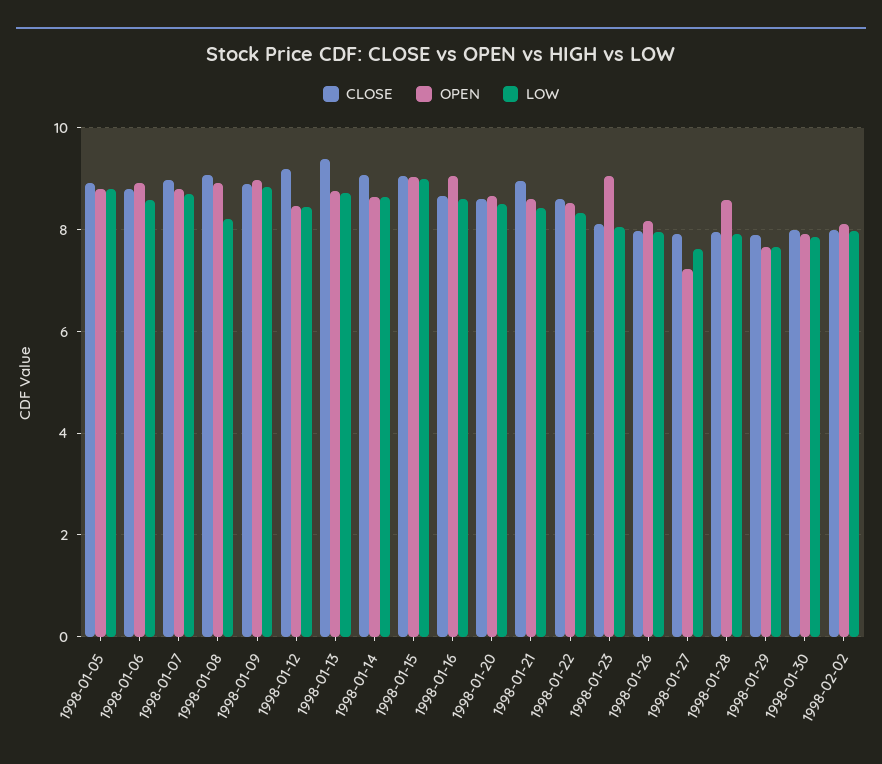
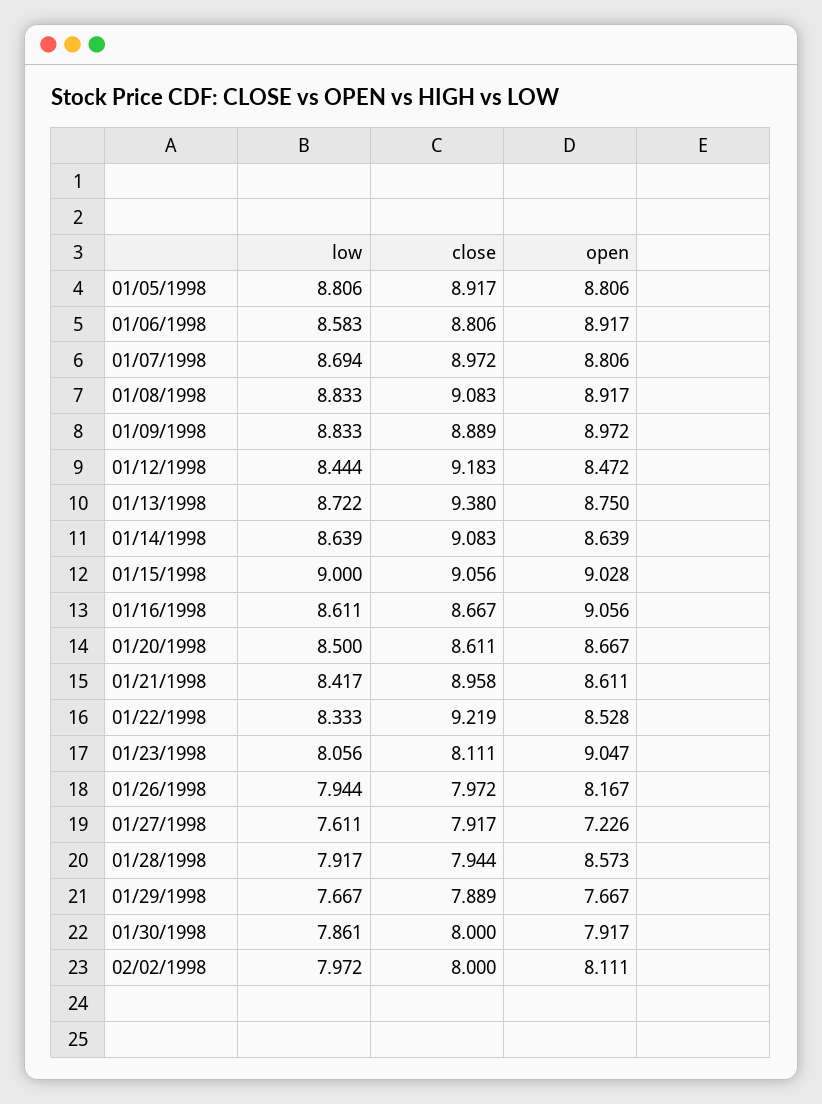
  {
    "CLOSE": {
      "1998-01-05": 8.917,
      "1998-01-06": 8.806,
      "1998-01-07": 8.972,
      "1998-01-08": 9.083,
      "1998-01-09": 8.889,
      "1998-01-12": 9.183,
      "1998-01-13": 9.38,
      "1998-01-14": 9.083,
      "1998-01-15": 9.056,
      "1998-01-16": 8.667,
      "1998-01-20": 8.611,
      "1998-01-21": 8.958,
-     "1998-01-22": 8.6,
+     "1998-01-22": 9.219,
      "1998-01-23": 8.111,
      "1998-01-26": 7.972,
      "1998-01-27": 7.917,
      "1998-01-28": 7.944,
      "1998-01-29": 7.889,
      "1998-01-30": 8,
      "1998-02-02": 8
    },
    "OPEN": {
      "1998-01-05": 8.806,
      "1998-01-06": 8.917,
      "1998-01-07": 8.806,
      "1998-01-08": 8.917,
      "1998-01-09": 8.972,
      "1998-01-12": 8.472,
      "1998-01-13": 8.75,
      "1998-01-14": 8.639,
      "1998-01-15": 9.028,
      "1998-01-16": 9.056,
      "1998-01-20": 8.667,
      "1998-01-21": 8.611,
      "1998-01-22": 8.528,
      "1998-01-23": 9.047,
      "1998-01-26": 8.167,
      "1998-01-27": 7.226,
      "1998-01-28": 8.573,
      "1998-01-29": 7.667,
      "1998-01-30": 7.917,
      "1998-02-02": 8.111
    },
    "LOW": {
      "1998-01-05": 8.806,
      "1998-01-06": 8.583,
      "1998-01-07": 8.694,
-     "1998-01-08": 8.2,
+     "1998-01-08": 8.833,
      "1998-01-09": 8.833,
      "1998-01-12": 8.444,
      "1998-01-13": 8.722,
      "1998-01-14": 8.639,
      "1998-01-15": 9,
      "1998-01-16": 8.611,
      "1998-01-20": 8.5,
      "1998-01-21": 8.417,
      "1998-01-22": 8.333,
      "1998-01-23": 8.056,
      "1998-01-26": 7.944,
      "1998-01-27": 7.611,
      "1998-01-28": 7.917,
      "1998-01-29": 7.667,
      "1998-01-30": 7.861,
      "1998-02-02": 7.972
    }
  }

